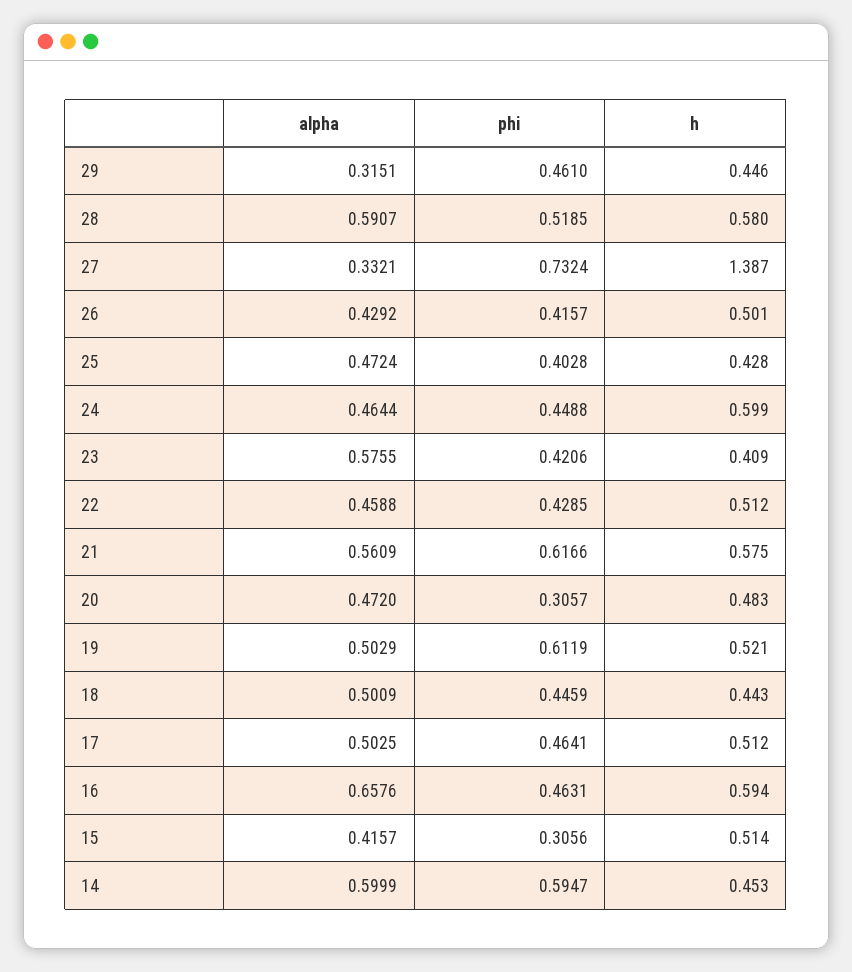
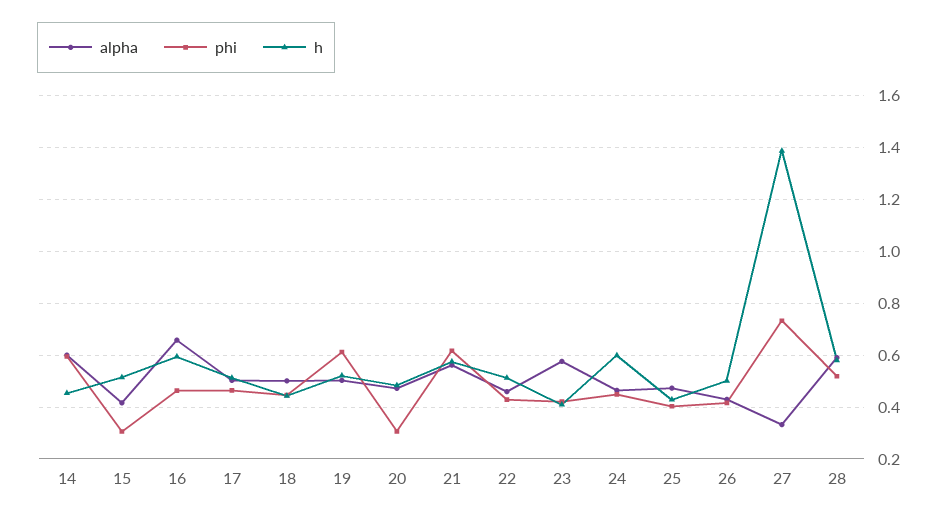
  {
    "alpha": {
-     "29": 0.3151,
      "28": 0.5907,
      "27": 0.3321,
      "26": 0.4292,
      "25": 0.4724,
      "24": 0.4644,
      "23": 0.5755,
      "22": 0.4588,
      "21": 0.5609,
      "20": 0.472,
      "19": 0.5029,
      "18": 0.5009,
      "17": 0.5025,
      "16": 0.6576,
      "15": 0.4157,
      "14": 0.5999
    },
    "phi": {
-     "29": 0.461,
      "28": 0.5185,
      "27": 0.7324,
      "26": 0.4157,
      "25": 0.4028,
      "24": 0.4488,
      "23": 0.4206,
      "22": 0.4285,
      "21": 0.6166,
      "20": 0.3057,
      "19": 0.6119,
      "18": 0.4459,
      "17": 0.4641,
      "16": 0.4631,
      "15": 0.3056,
      "14": 0.5947
    },
    "h": {
-     "29": 0.446,
      "28": 0.58,
      "27": 1.387,
      "26": 0.501,
      "25": 0.428,
      "24": 0.599,
      "23": 0.409,
      "22": 0.512,
      "21": 0.575,
      "20": 0.483,
      "19": 0.521,
      "18": 0.443,
      "17": 0.512,
      "16": 0.594,
      "15": 0.514,
      "14": 0.453
    }
  }

